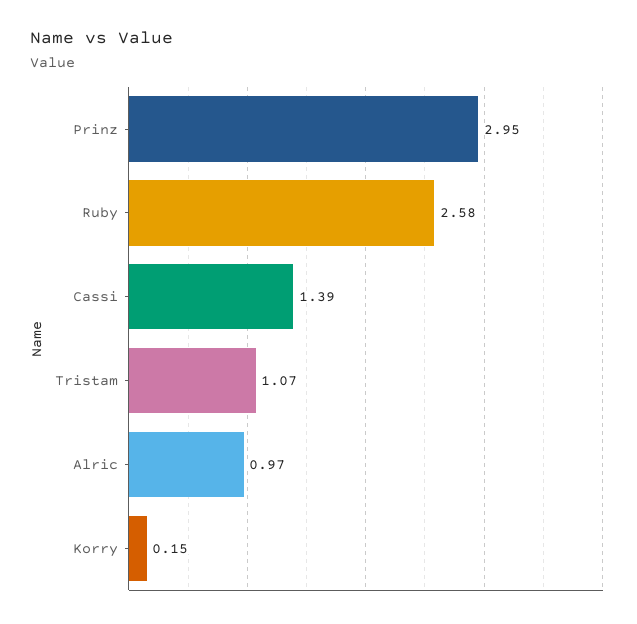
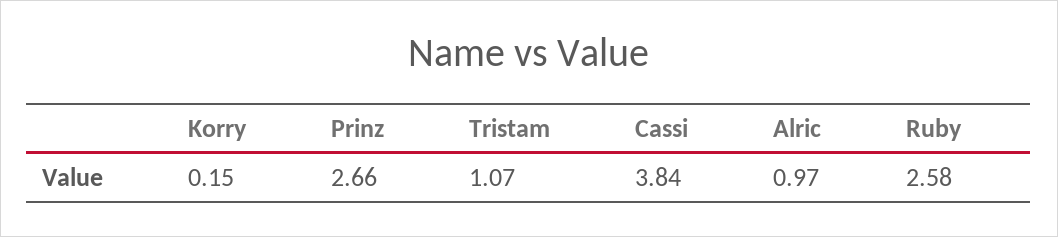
  {
-   "Prinz": 2.95,
+   "Prinz": 2.66,
    "Ruby": 2.58,
-   "Cassi": 1.39,
+   "Cassi": 3.84,
    "Tristam": 1.07,
    "Alric": 0.97,
    "Korry": 0.15
  }

